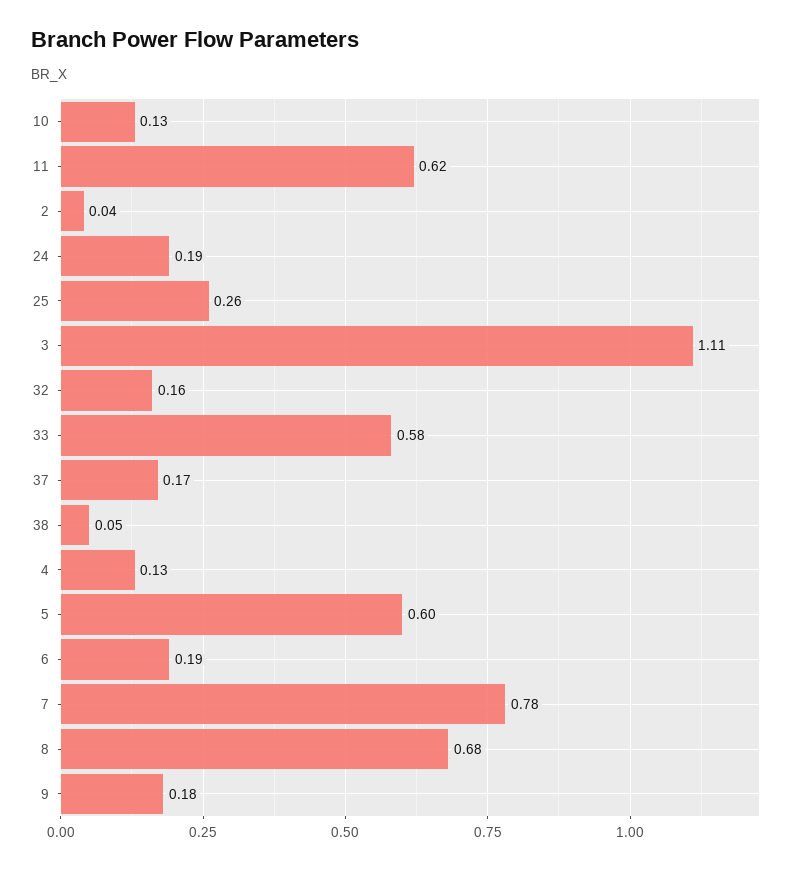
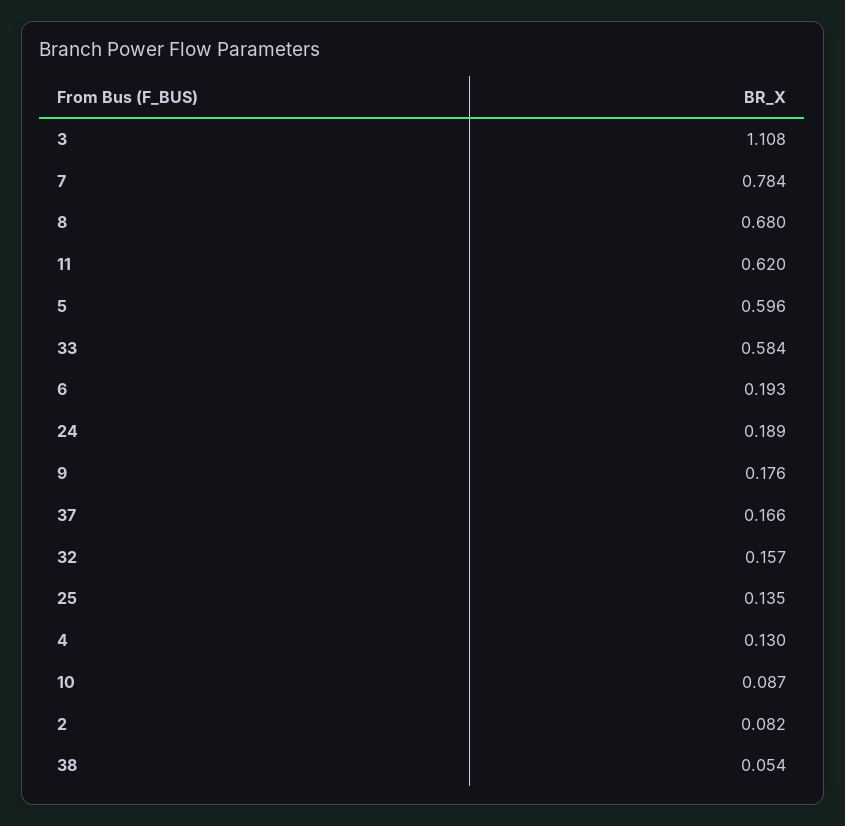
  {
-   "10": 0.13,
+   "10": 0.087,
    "11": 0.62,
-   "2": 0.04,
+   "2": 0.082,
    "24": 0.189,
-   "25": 0.26,
+   "25": 0.135,
    "3": 1.108,
    "32": 0.157,
    "33": 0.584,
    "37": 0.166,
    "38": 0.054,
    "4": 0.13,
    "5": 0.596,
    "6": 0.193,
    "7": 0.784,
    "8": 0.68,
    "9": 0.176
  }

